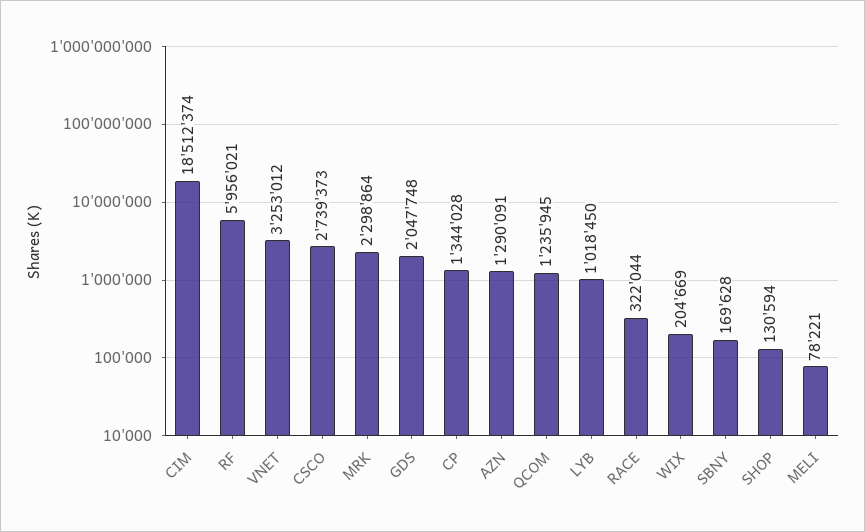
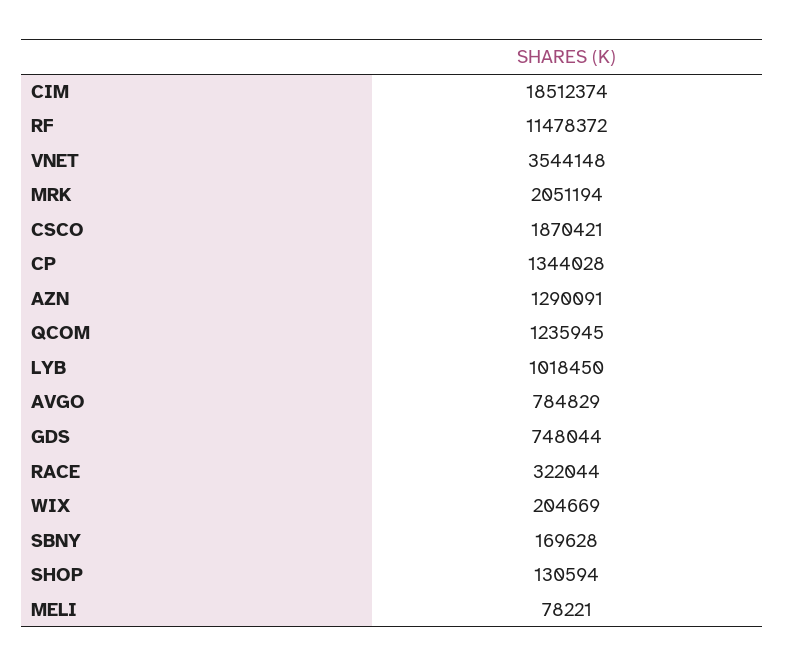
  {
    "CIM": 18512374,
-   "RF": 5956021,
+   "RF": 11478372,
-   "VNET": 3253012,
+   "VNET": 3544148,
-   "CSCO": 2739373,
+   "CSCO": 1870421,
-   "MRK": 2298864,
+   "MRK": 2051194,
-   "GDS": 2047748,
+   "GDS": 748044,
    "CP": 1344028,
    "AZN": 1290091,
    "QCOM": 1235945,
    "LYB": 1018450,
    "RACE": 322044,
    "WIX": 204669,
    "SBNY": 169628,
    "SHOP": 130594,
-   "MELI": 78221
+   "MELI": 78221,
+   "AVGO": 784829
  }

